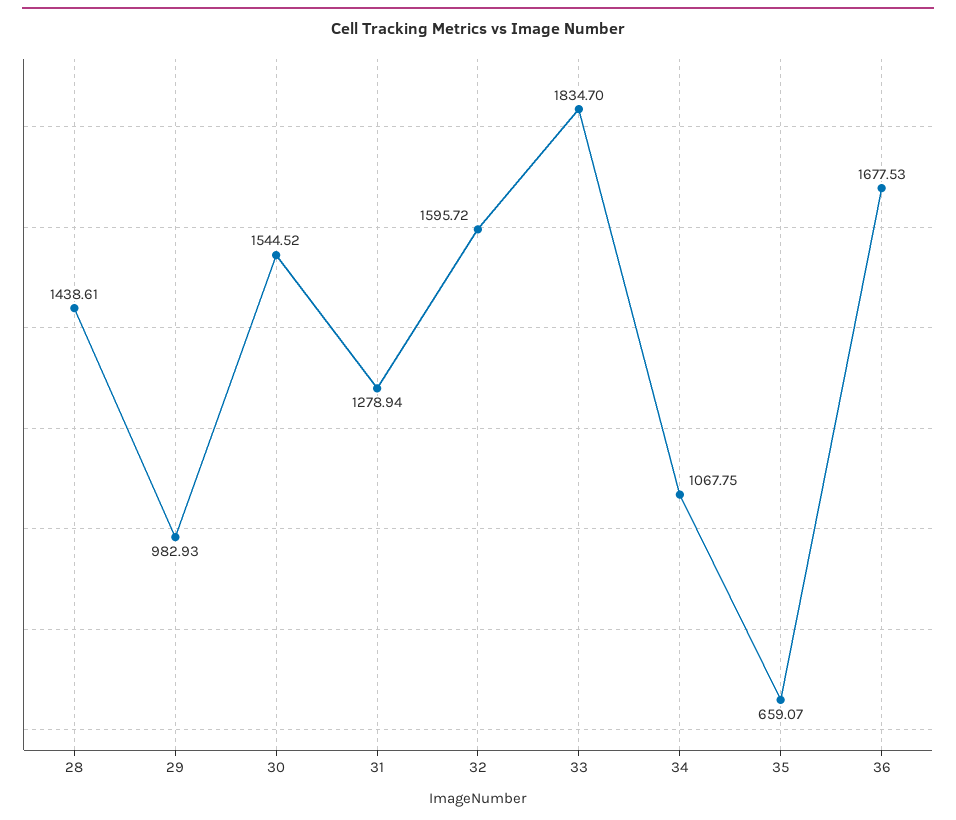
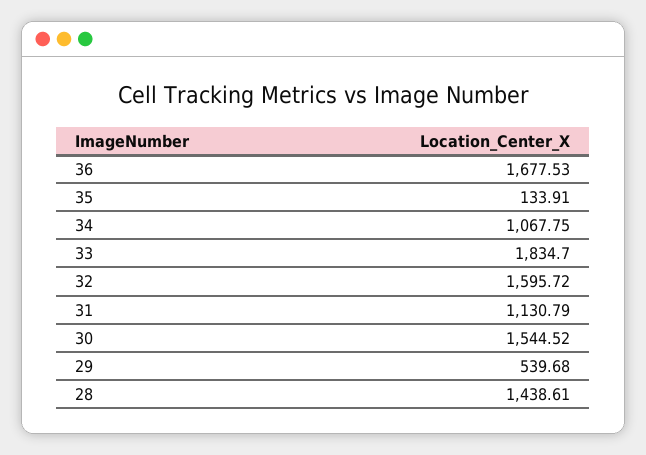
  {
    "28": 1438.61,
-   "29": 982.93,
+   "29": 539.68,
    "30": 1544.52,
-   "31": 1278.94,
+   "31": 1130.79,
    "32": 1595.72,
    "33": 1834.7,
    "34": 1067.75,
-   "35": 659.07,
+   "35": 133.91,
    "36": 1677.53
  }

